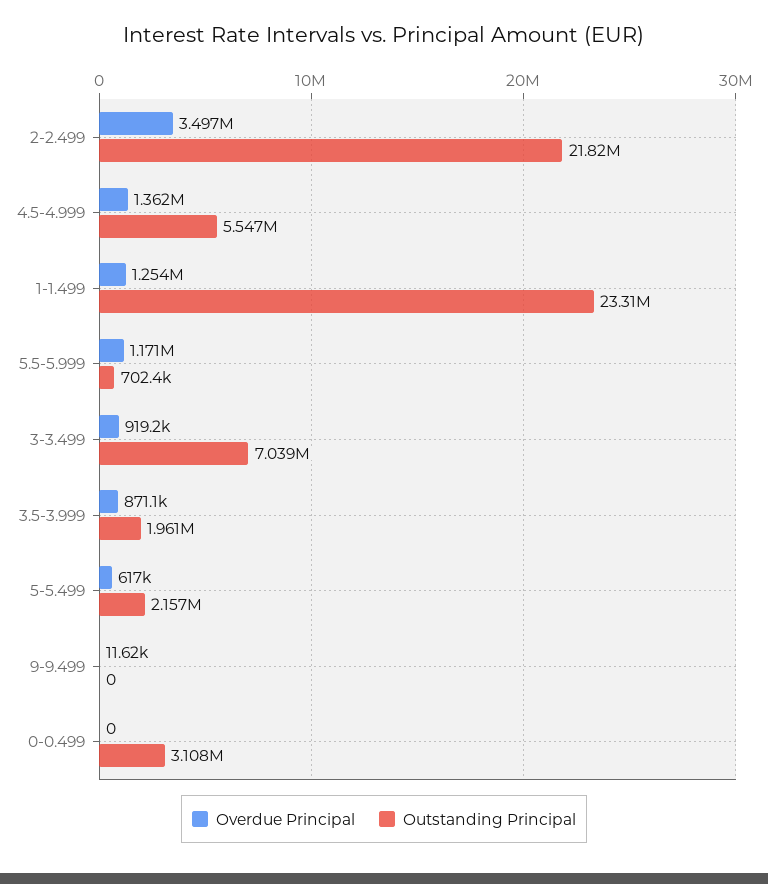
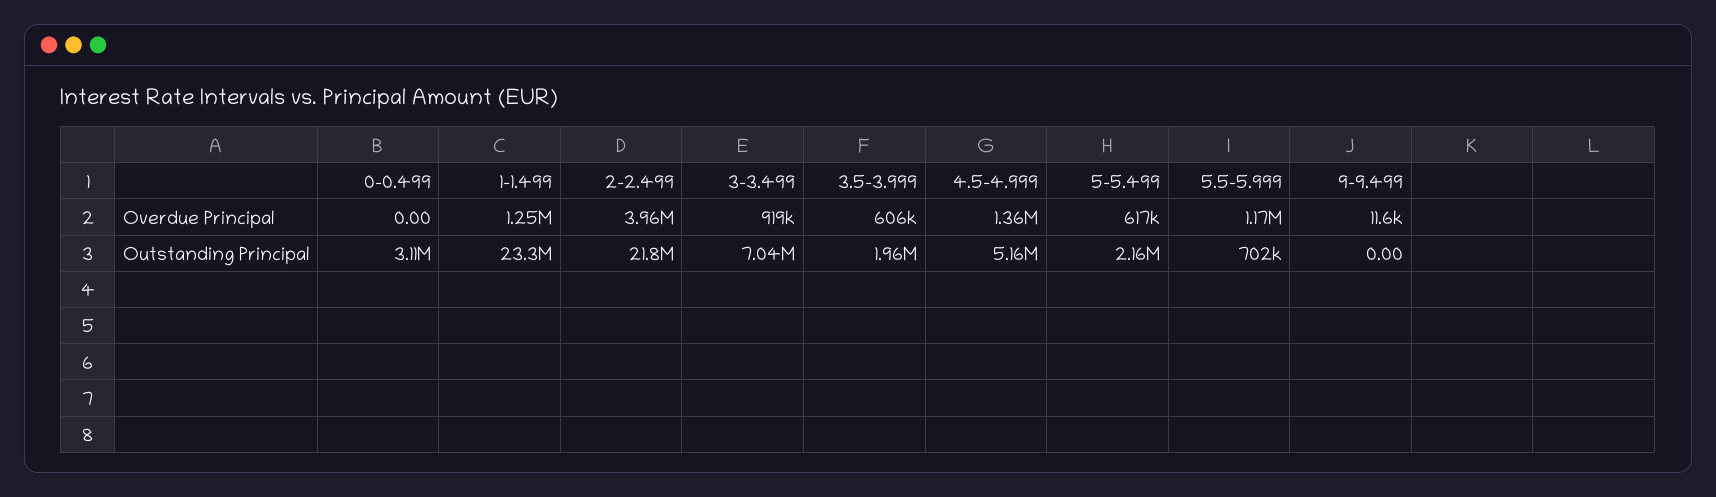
  {
    "Overdue Principal": {
-     "2-2.499": 3497000,
+     "2-2.499": 3960000,
      "4.5-4.999": 1362000,
      "1-1.499": 1254000,
      "5.5-5.999": 1171000,
      "3-3.499": 919200,
-     "3.5-3.999": 871100,
+     "3.5-3.999": 606000,
      "5-5.499": 617000,
      "9-9.499": 11620,
      "0-0.499": 0
    },
    "Outstanding Principal": {
      "2-2.499": 21820000,
-     "4.5-4.999": 5547000,
+     "4.5-4.999": 5160000,
      "1-1.499": 23310000,
      "5.5-5.999": 702400,
      "3-3.499": 7039000,
      "3.5-3.999": 1961000,
      "5-5.499": 2157000,
      "9-9.499": 0,
      "0-0.499": 3108000
    }
  }

